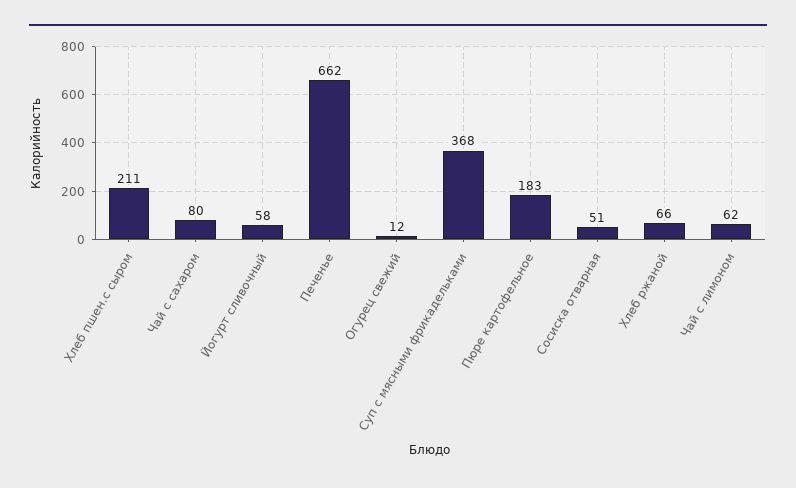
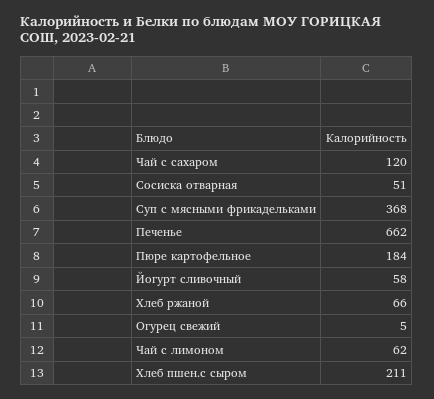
  {
    "Хлеб пшен.с сыром": 211,
-   "Чай с сахаром": 80,
+   "Чай с сахаром": 120,
    "Йогурт сливочный": 58,
    "Печенье": 662,
-   "Огурец свежий": 12,
+   "Огурец свежий": 5,
    "Суп с мясными фрикадельками": 368,
-   "Пюре картофельное": 183,
+   "Пюре картофельное": 184,
    "Сосиска отварная": 51,
    "Хлеб ржаной": 66,
    "Чай с лимоном": 62
  }

